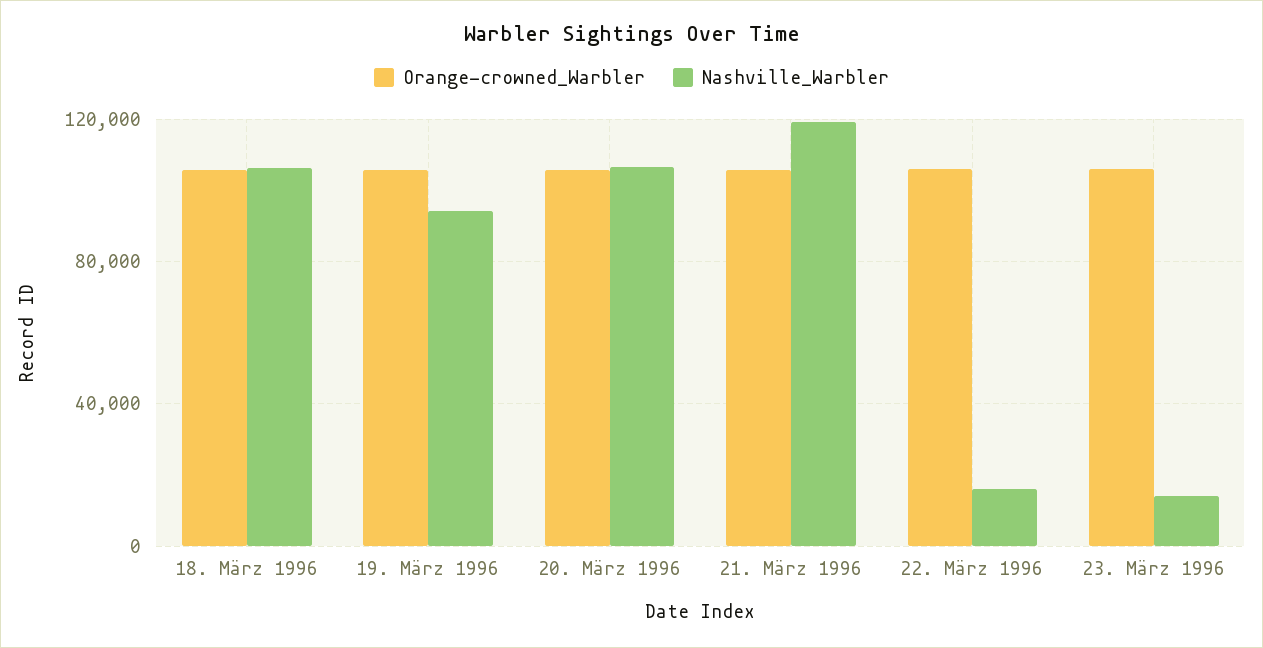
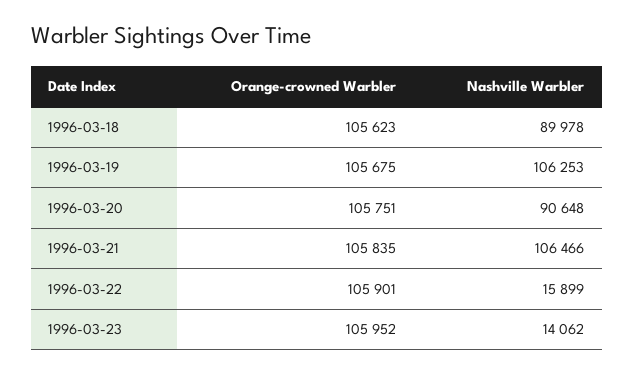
  {
    "Orange-crowned_Warbler": {
      "18. März 1996": 105623,
      "19. März 1996": 105675,
      "20. März 1996": 105751,
      "21. März 1996": 105835,
      "22. März 1996": 105901,
      "23. März 1996": 105952
    },
    "Nashville_Warbler": {
-     "18. März 1996": 105000,
+     "18. März 1996": 89978,
-     "19. März 1996": 95000,
+     "19. März 1996": 106253,
-     "20. März 1996": 105000,
+     "20. März 1996": 90648,
-     "21. März 1996": 120000,
+     "21. März 1996": 106466,
      "22. März 1996": 15899,
      "23. März 1996": 14062
    }
  }

